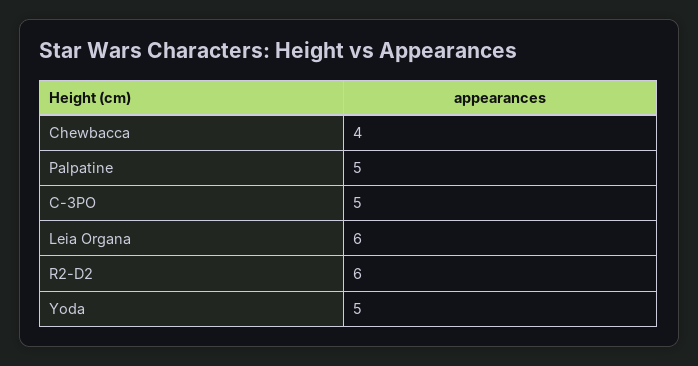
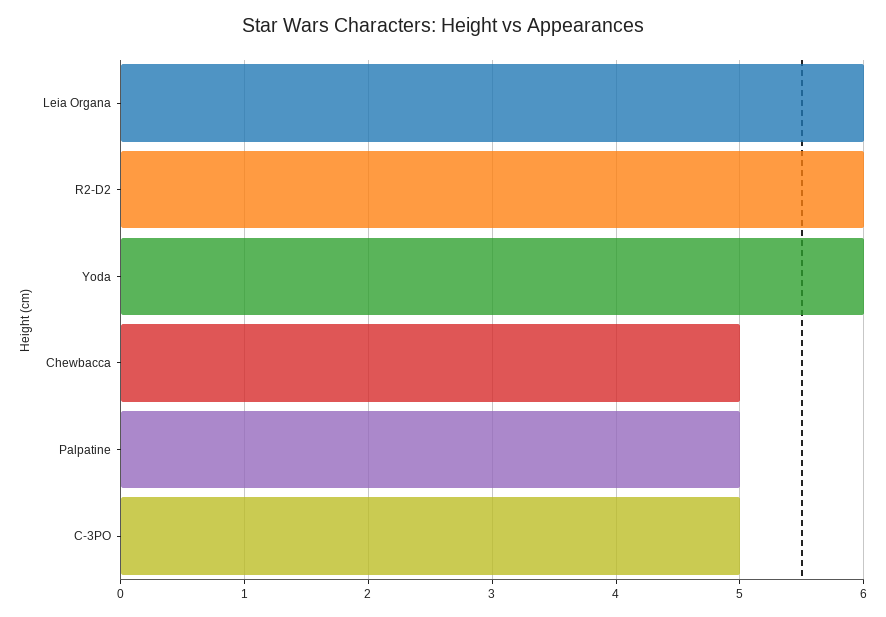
  {
-   "Chewbacca": 4,
+   "Chewbacca": 5,
    "Palpatine": 5,
    "C-3PO": 5,
    "Leia Organa": 6,
    "R2-D2": 6,
-   "Yoda": 5
+   "Yoda": 6
  }

